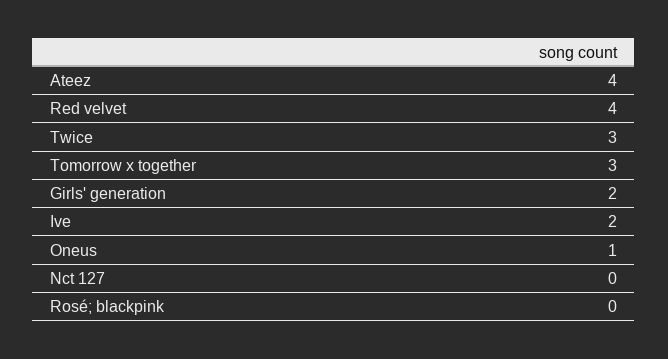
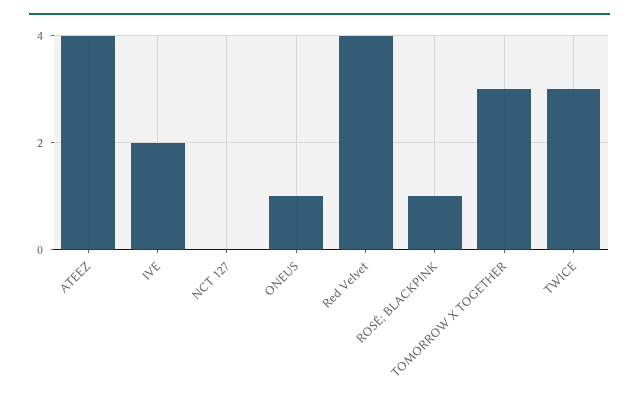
  {
    "Ateez": 4,
    "Red velvet": 4,
    "Twice": 3,
    "Tomorrow x together": 3,
-   "Girls' generation": 2,
    "Ive": 2,
    "Oneus": 1,
    "Nct 127": 0,
-   "Rosé; blackpink": 0
+   "Rosé; blackpink": 1
  }

